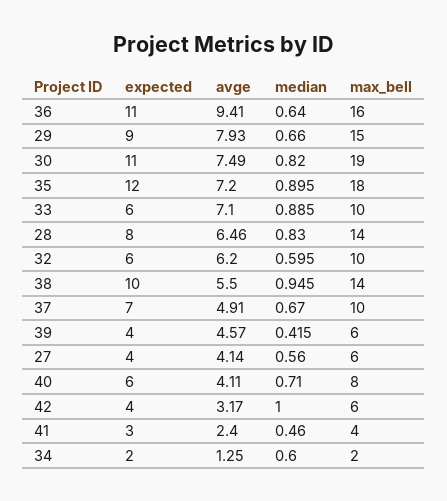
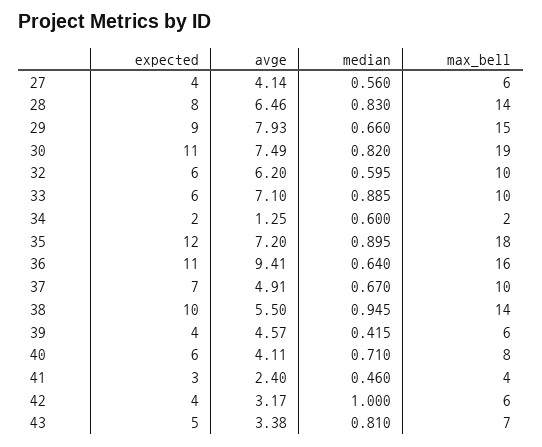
  {
    "expected": {
      "36": 11,
      "29": 9,
      "30": 11,
      "35": 12,
      "33": 6,
      "28": 8,
      "32": 6,
      "38": 10,
      "37": 7,
      "39": 4,
      "27": 4,
      "40": 6,
      "42": 4,
      "41": 3,
-     "34": 2
+     "34": 2,
+     "43": 5
    },
    "avge": {
      "36": 9.41,
      "29": 7.93,
      "30": 7.49,
      "35": 7.2,
      "33": 7.1,
      "28": 6.46,
      "32": 6.2,
      "38": 5.5,
      "37": 4.91,
      "39": 4.57,
      "27": 4.14,
      "40": 4.11,
      "42": 3.17,
      "41": 2.4,
-     "34": 1.25
+     "34": 1.25,
+     "43": 3.38
    },
    "median": {
      "36": 0.64,
      "29": 0.66,
      "30": 0.82,
      "35": 0.895,
      "33": 0.885,
      "28": 0.83,
      "32": 0.595,
      "38": 0.945,
      "37": 0.67,
      "39": 0.415,
      "27": 0.56,
      "40": 0.71,
      "42": 1,
      "41": 0.46,
-     "34": 0.6
+     "34": 0.6,
+     "43": 0.81
    },
    "max_bell": {
      "36": 16,
      "29": 15,
      "30": 19,
      "35": 18,
      "33": 10,
      "28": 14,
      "32": 10,
      "38": 14,
      "37": 10,
      "39": 6,
      "27": 6,
      "40": 8,
      "42": 6,
      "41": 4,
-     "34": 2
+     "34": 2,
+     "43": 7
    }
  }

